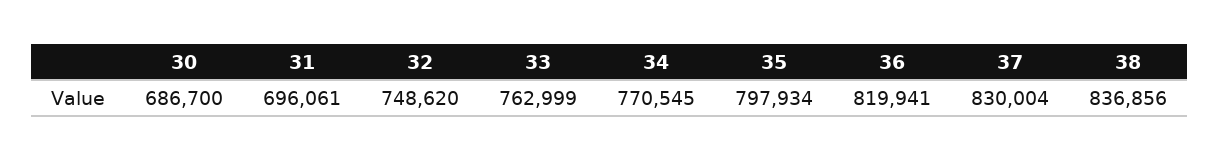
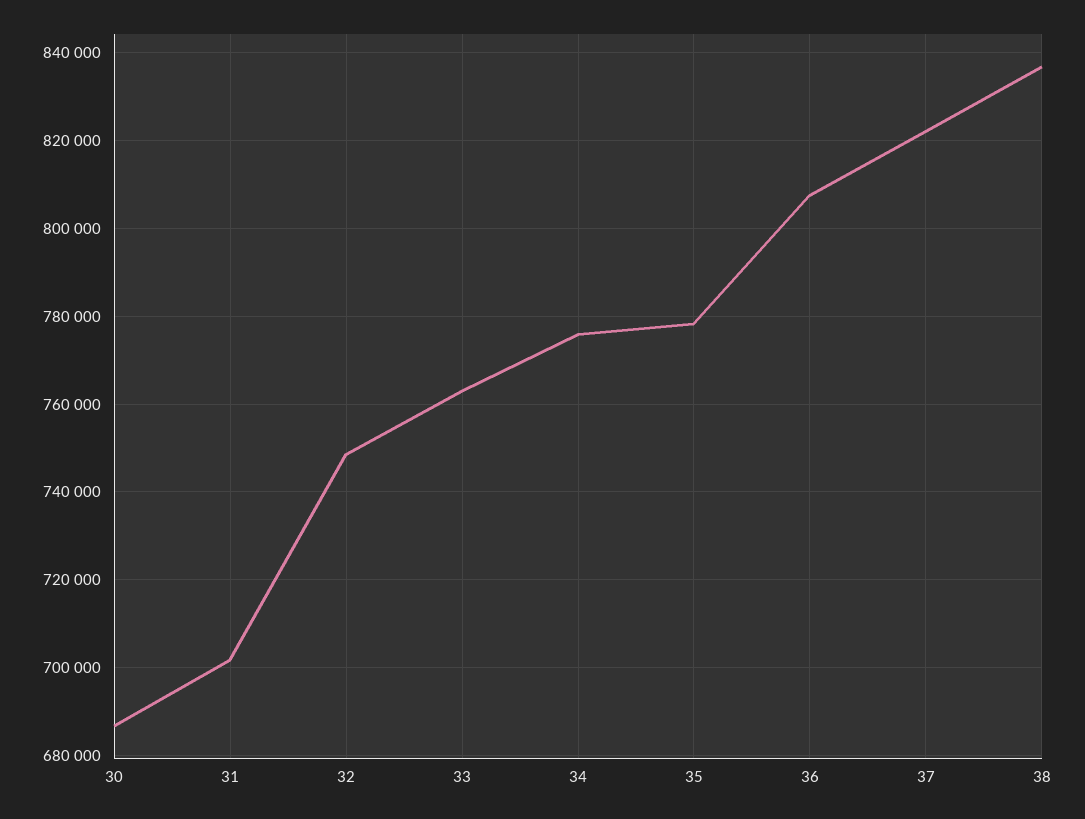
  {
    "30": 686700,
-   "31": 696061,
+   "31": 702000,
    "32": 748620,
    "33": 762999,
-   "34": 770545,
+   "34": 776000,
-   "35": 797934,
+   "35": 778000,
-   "36": 819941,
+   "36": 808000,
-   "37": 830004,
+   "37": 822000,
    "38": 836856
  }

